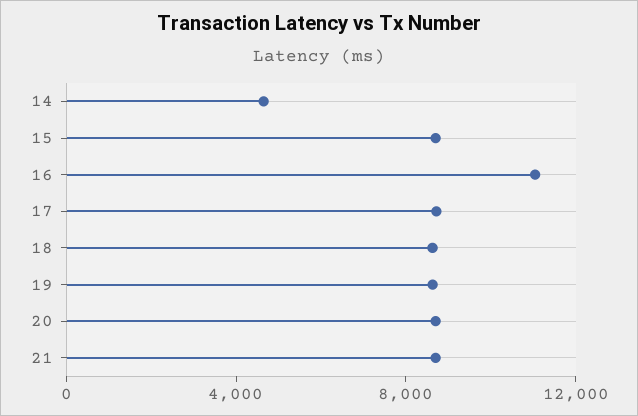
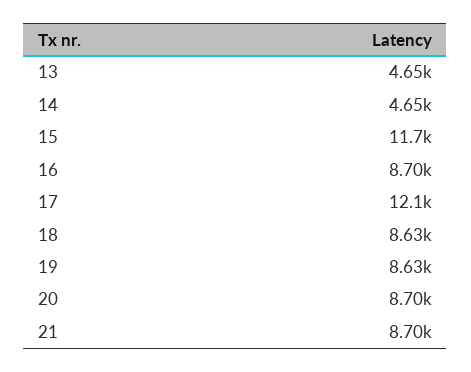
  {
    "14": 4650,
-   "15": 9000,
+   "15": 11700,
-   "16": 11000,
+   "16": 8700,
-   "17": 9000,
+   "17": 12100,
    "18": 8630,
    "19": 8630,
    "20": 8700,
-   "21": 8700
+   "21": 8700,
+   "13": 4650
  }

